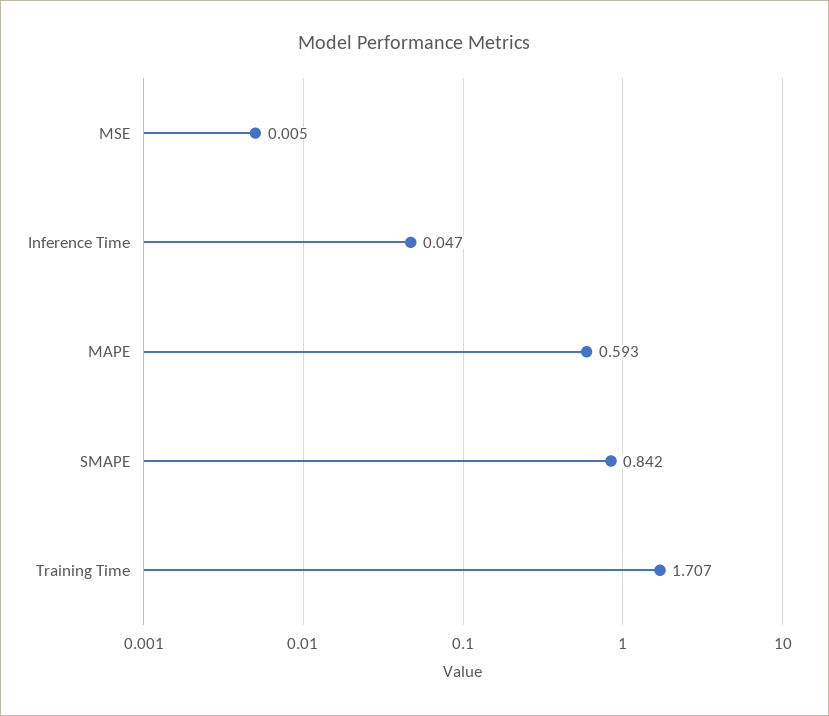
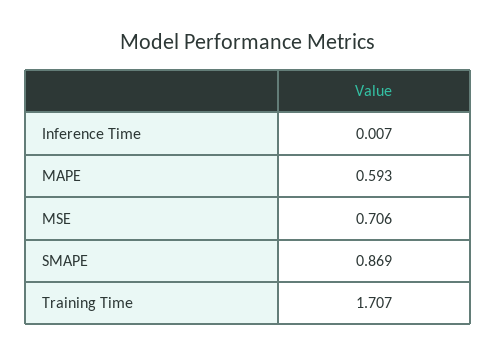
  {
-   "MSE": 0.005,
+   "MSE": 0.706,
-   "Inference Time": 0.047,
+   "Inference Time": 0.007,
    "MAPE": 0.593,
-   "SMAPE": 0.842,
+   "SMAPE": 0.869,
    "Training Time": 1.707
  }

